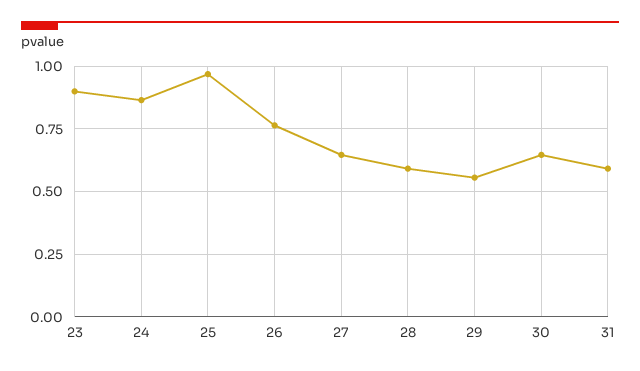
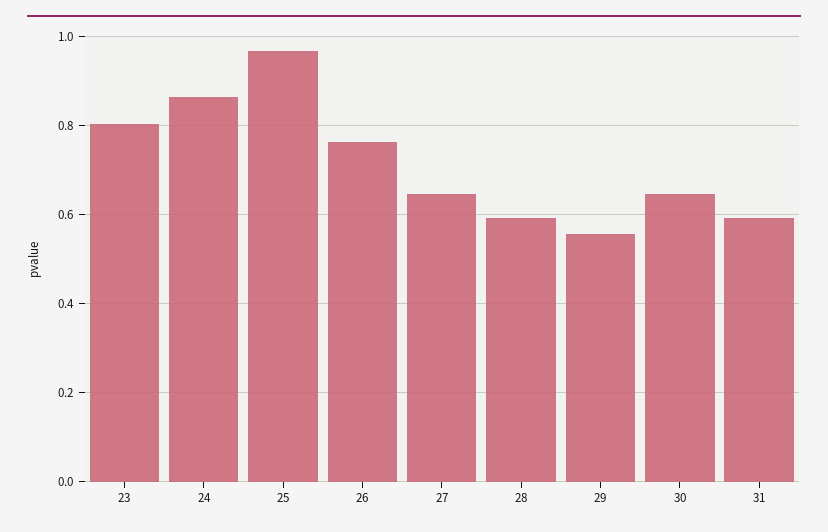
  {
-   "23": 0.9,
+   "23": 0.8,
    "24": 0.86,
    "25": 0.96,
    "26": 0.76,
    "27": 0.64,
    "28": 0.6,
    "29": 0.56,
    "30": 0.64,
    "31": 0.6
  }

